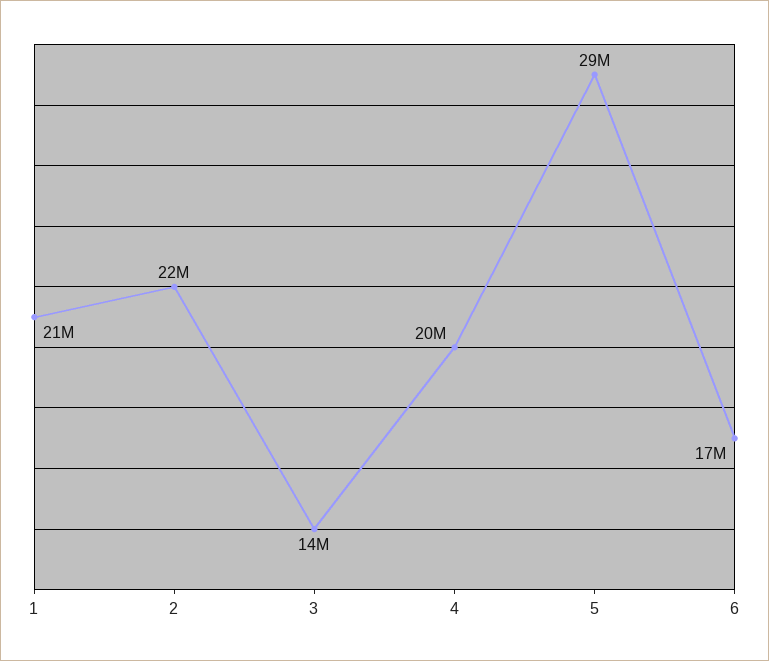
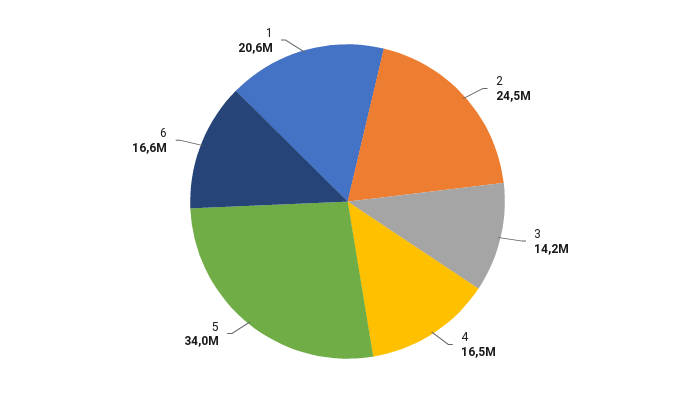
  {
    "1": 20600000,
-   "2": 22000000,
+   "2": 24500000,
    "3": 14200000,
-   "4": 20000000,
+   "4": 16500000,
-   "5": 29000000,
+   "5": 34000000,
    "6": 16600000
  }

